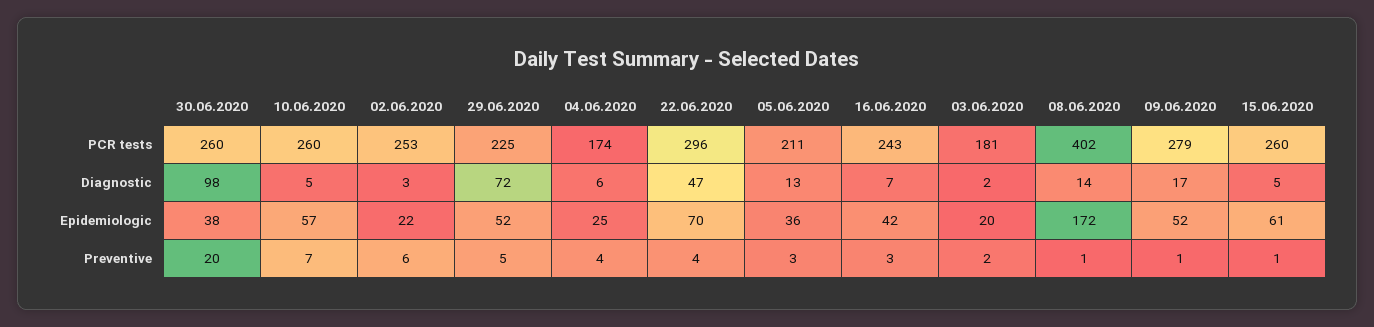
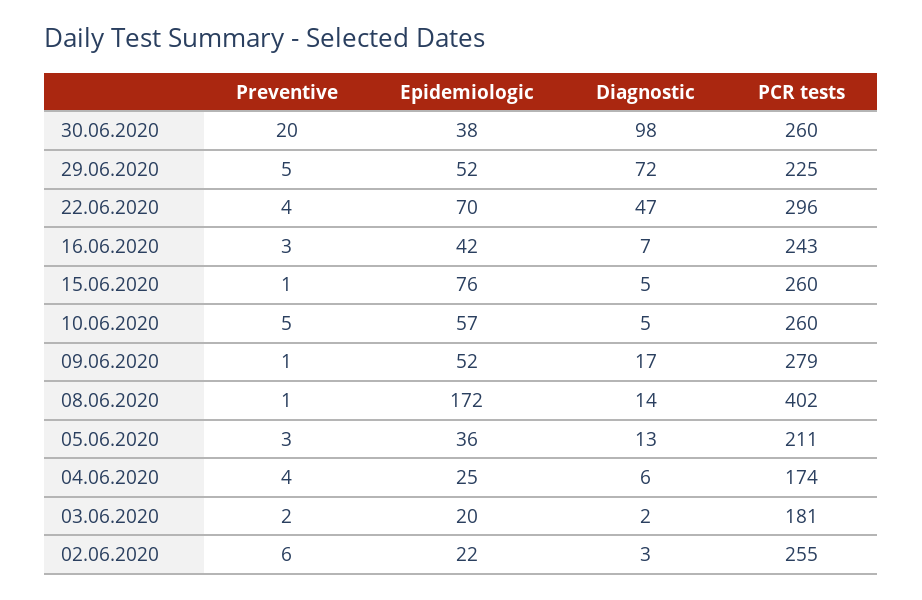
  {
    "30.06.2020": {
      "PCR tests": 260,
      "Diagnostic": 98,
      "Epidemiologic": 38,
      "Preventive": 20
    },
    "10.06.2020": {
      "PCR tests": 260,
      "Diagnostic": 5,
      "Epidemiologic": 57,
-     "Preventive": 7
+     "Preventive": 5
    },
    "02.06.2020": {
-     "PCR tests": 253,
+     "PCR tests": 255,
      "Diagnostic": 3,
      "Epidemiologic": 22,
      "Preventive": 6
    },
    "29.06.2020": {
      "PCR tests": 225,
      "Diagnostic": 72,
      "Epidemiologic": 52,
      "Preventive": 5
    },
    "04.06.2020": {
      "PCR tests": 174,
      "Diagnostic": 6,
      "Epidemiologic": 25,
      "Preventive": 4
    },
    "22.06.2020": {
      "PCR tests": 296,
      "Diagnostic": 47,
      "Epidemiologic": 70,
      "Preventive": 4
    },
    "05.06.2020": {
      "PCR tests": 211,
      "Diagnostic": 13,
      "Epidemiologic": 36,
      "Preventive": 3
    },
    "16.06.2020": {
      "PCR tests": 243,
      "Diagnostic": 7,
      "Epidemiologic": 42,
      "Preventive": 3
    },
    "03.06.2020": {
      "PCR tests": 181,
      "Diagnostic": 2,
      "Epidemiologic": 20,
      "Preventive": 2
    },
    "08.06.2020": {
      "PCR tests": 402,
      "Diagnostic": 14,
      "Epidemiologic": 172,
      "Preventive": 1
    },
    "09.06.2020": {
      "PCR tests": 279,
      "Diagnostic": 17,
      "Epidemiologic": 52,
      "Preventive": 1
    },
    "15.06.2020": {
      "PCR tests": 260,
      "Diagnostic": 5,
-     "Epidemiologic": 61,
+     "Epidemiologic": 76,
      "Preventive": 1
    }
  }

